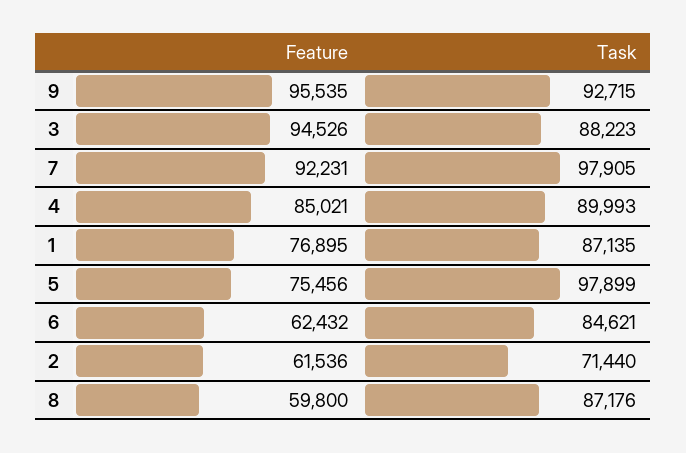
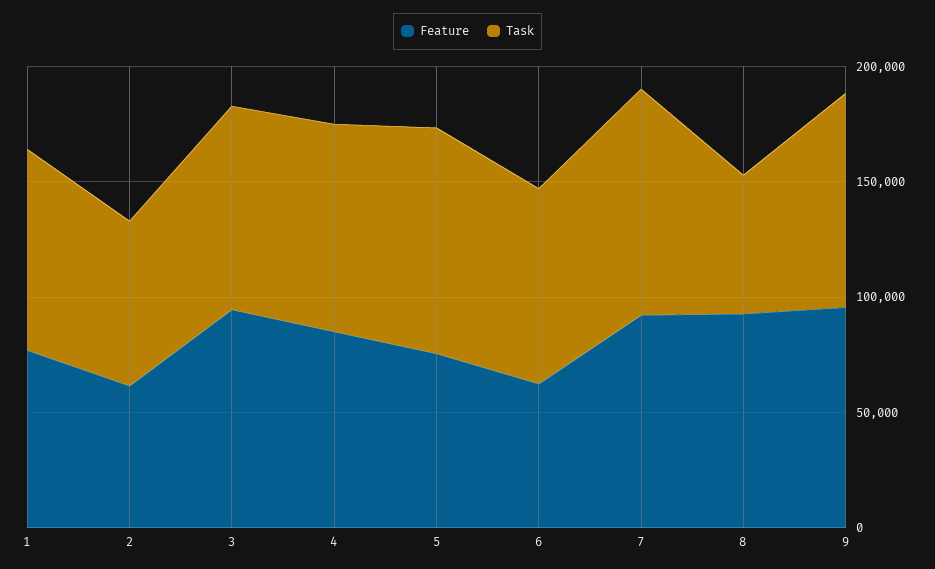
  {
    "Feature": {
      "9": 95535,
      "3": 94526,
      "7": 92231,
      "4": 85021,
      "1": 76895,
      "5": 75456,
      "6": 62432,
      "2": 61536,
-     "8": 59800
+     "8": 90000
    },
    "Task": {
      "9": 92715,
      "3": 88223,
      "7": 97905,
      "4": 89993,
      "1": 87135,
      "5": 97899,
      "6": 84621,
      "2": 71440,
-     "8": 87176
+     "8": 60000
    }
  }

